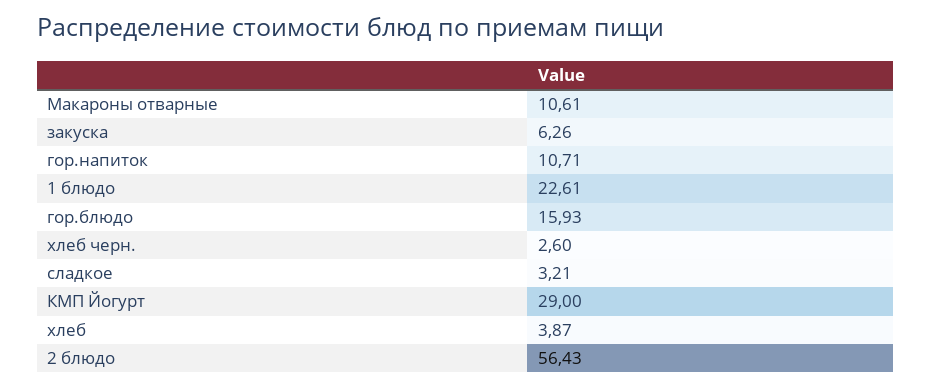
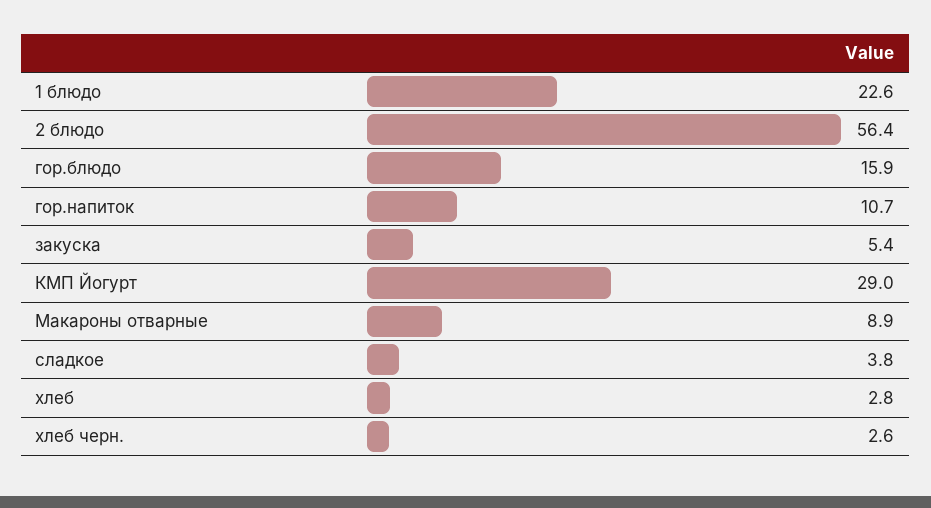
  {
-   "Макароны отварные": 10.61,
+   "Макароны отварные": 8.9,
-   "закуска": 6.26,
+   "закуска": 5.4,
    "гор.напиток": 10.71,
    "1 блюдо": 22.61,
    "гор.блюдо": 15.93,
    "хлеб черн.": 2.6,
-   "сладкое": 3.21,
+   "сладкое": 3.8,
    "КМП Йогурт": 29,
-   "хлеб": 3.87,
+   "хлеб": 2.8,
    "2 блюдо": 56.43
  }

